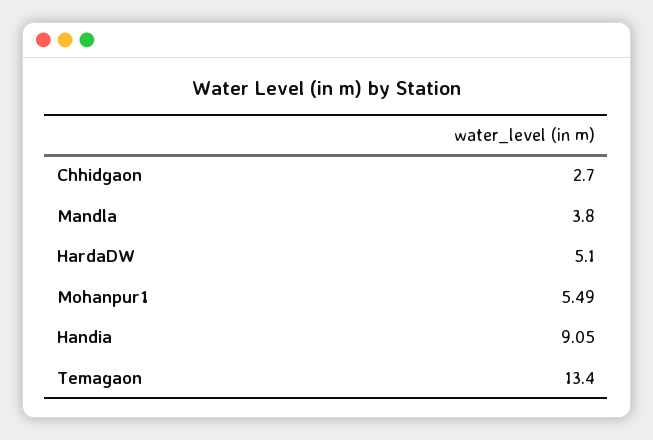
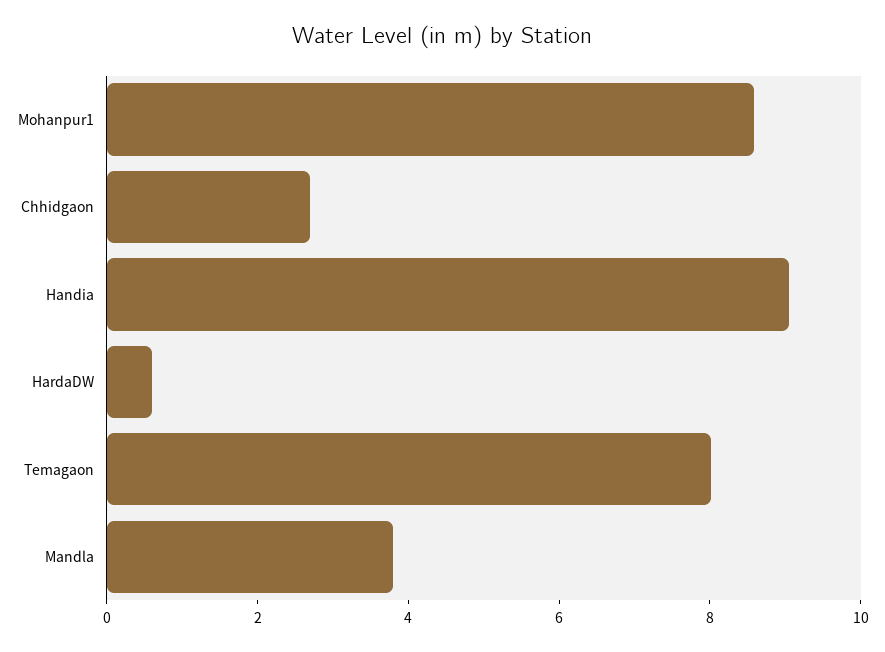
  {
    "Chhidgaon": 2.7,
    "Mandla": 3.8,
-   "HardaDW": 5.1,
+   "HardaDW": 0.5,
-   "Mohanpur1": 5.49,
+   "Mohanpur1": 8.5,
    "Handia": 9.05,
-   "Temagaon": 13.4
+   "Temagaon": 8
  }

